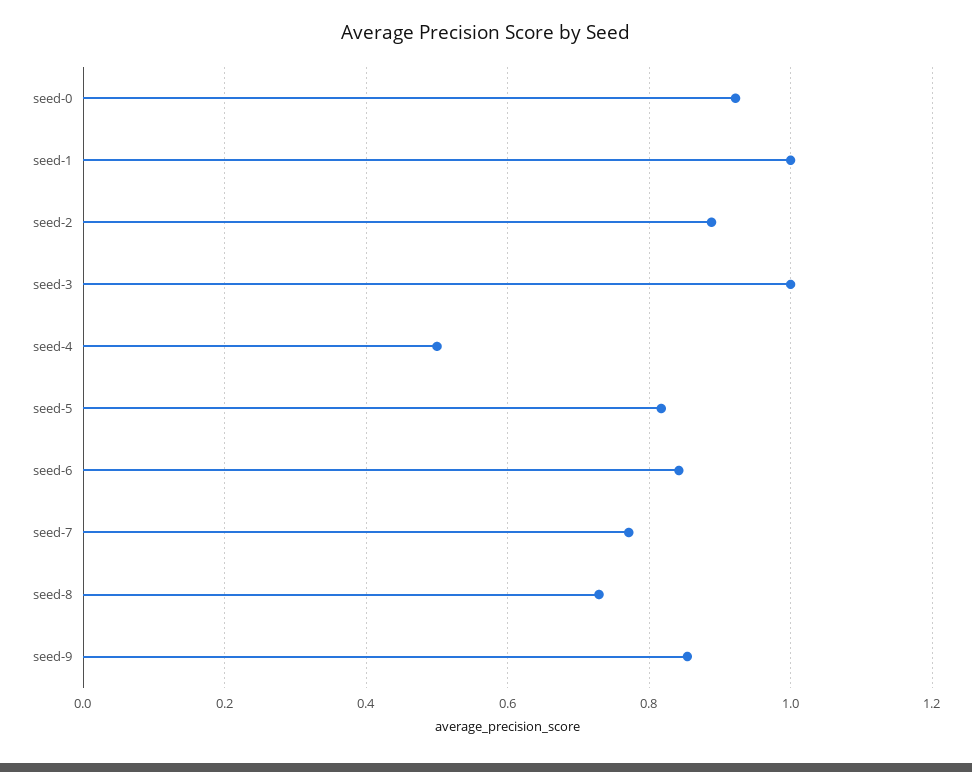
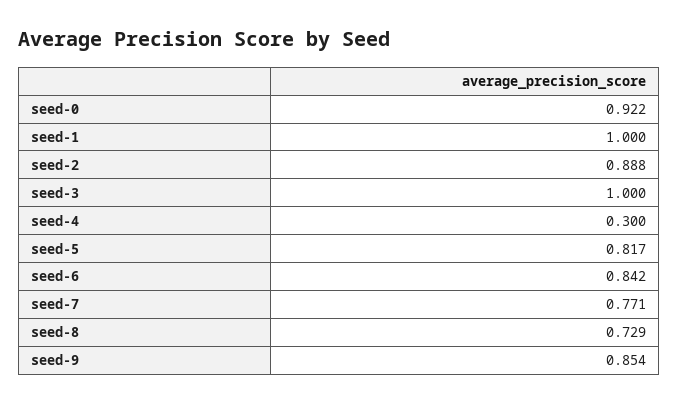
  {
    "seed-0": 0.922,
    "seed-1": 1,
    "seed-2": 0.888,
    "seed-3": 1,
-   "seed-4": 0.5,
+   "seed-4": 0.3,
    "seed-5": 0.817,
    "seed-6": 0.842,
    "seed-7": 0.771,
    "seed-8": 0.729,
    "seed-9": 0.854
  }

